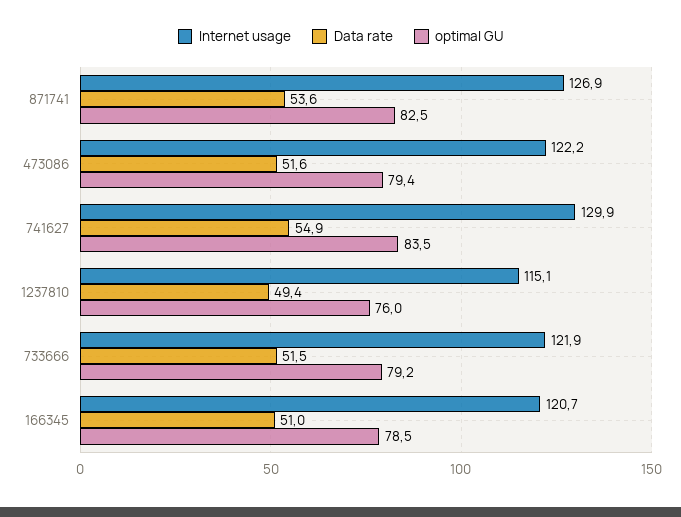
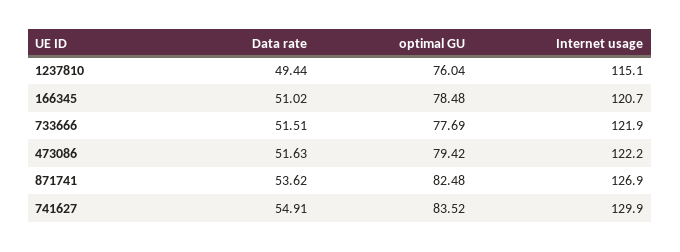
  {
    "Internet usage": {
      "871741": 126.9,
      "473086": 122.2,
      "741627": 129.9,
      "1237810": 115.1,
      "733666": 121.9,
      "166345": 120.7
    },
    "Data rate": {
      "871741": 53.62,
      "473086": 51.63,
      "741627": 54.91,
      "1237810": 49.44,
      "733666": 51.51,
      "166345": 51.02
    },
    "optimal GU": {
      "871741": 82.48,
      "473086": 79.42,
      "741627": 83.52,
      "1237810": 76.04,
-     "733666": 79.2,
+     "733666": 77.69,
      "166345": 78.48
    }
  }

